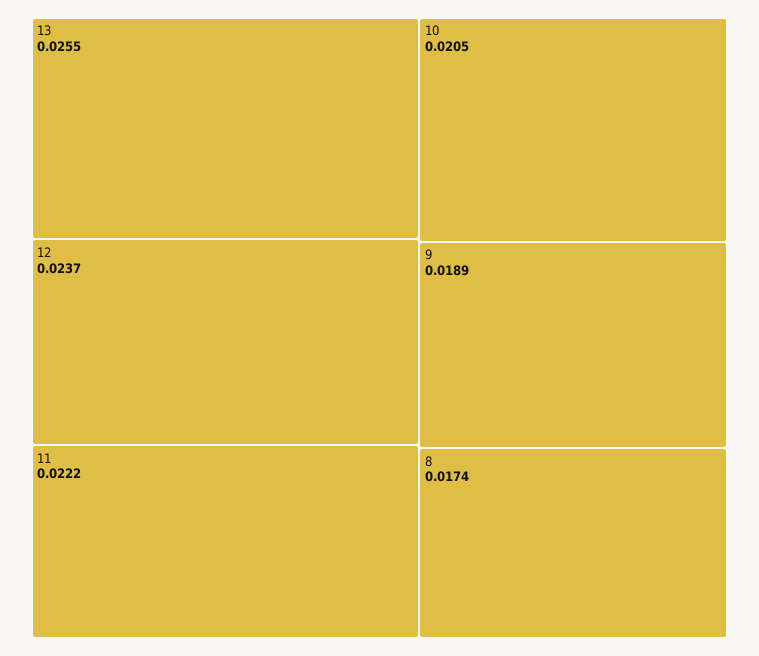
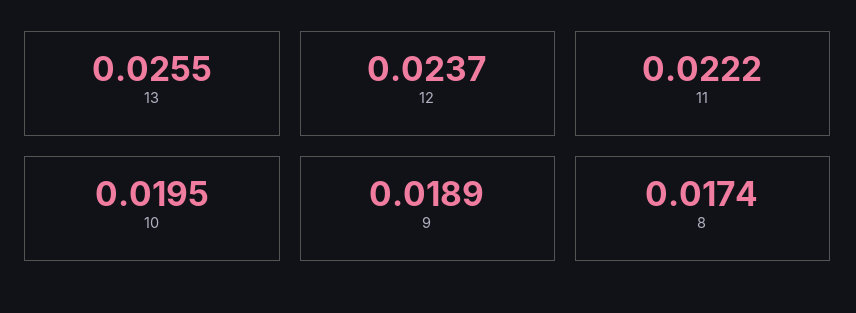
  {
    "13": 0.0255,
    "12": 0.0237,
    "11": 0.0222,
-   "10": 0.0205,
+   "10": 0.0195,
    "9": 0.0189,
    "8": 0.0174
  }

